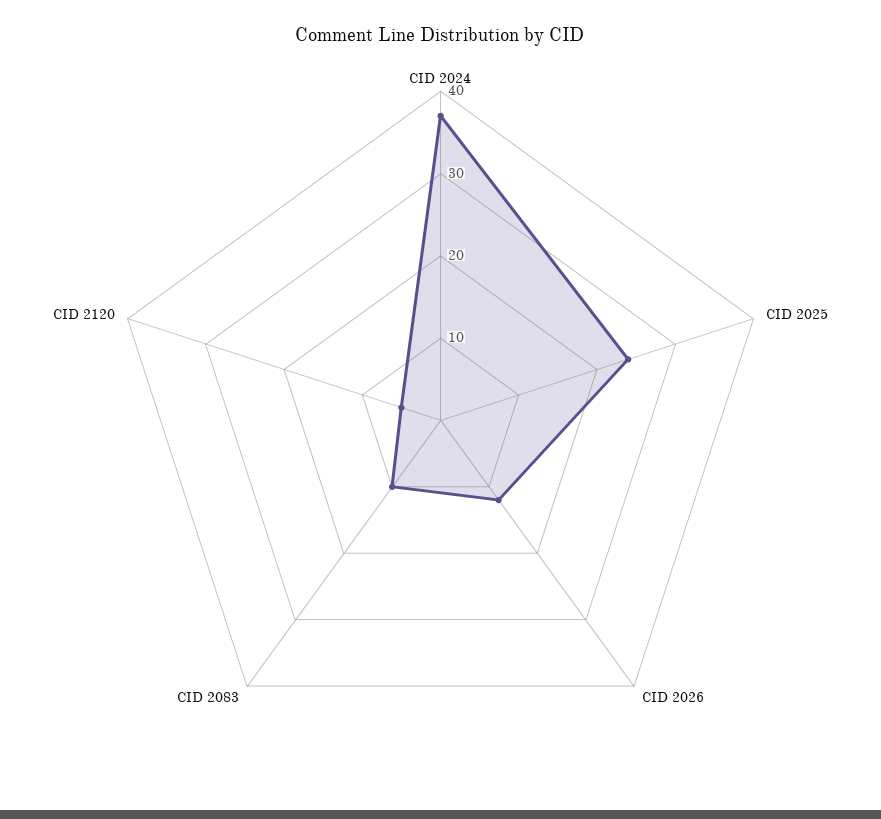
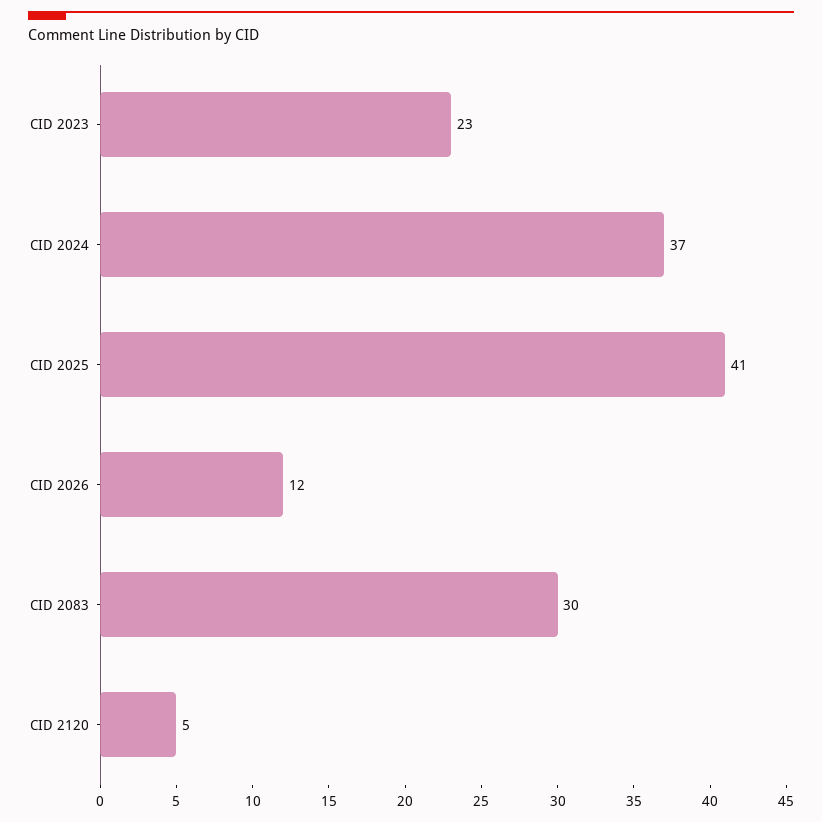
  {
    "CID 2024": 37,
-   "CID 2025": 24,
+   "CID 2025": 41,
    "CID 2026": 12,
-   "CID 2083": 10,
+   "CID 2083": 30,
-   "CID 2120": 5
+   "CID 2120": 5,
+   "CID 2023": 23
  }

